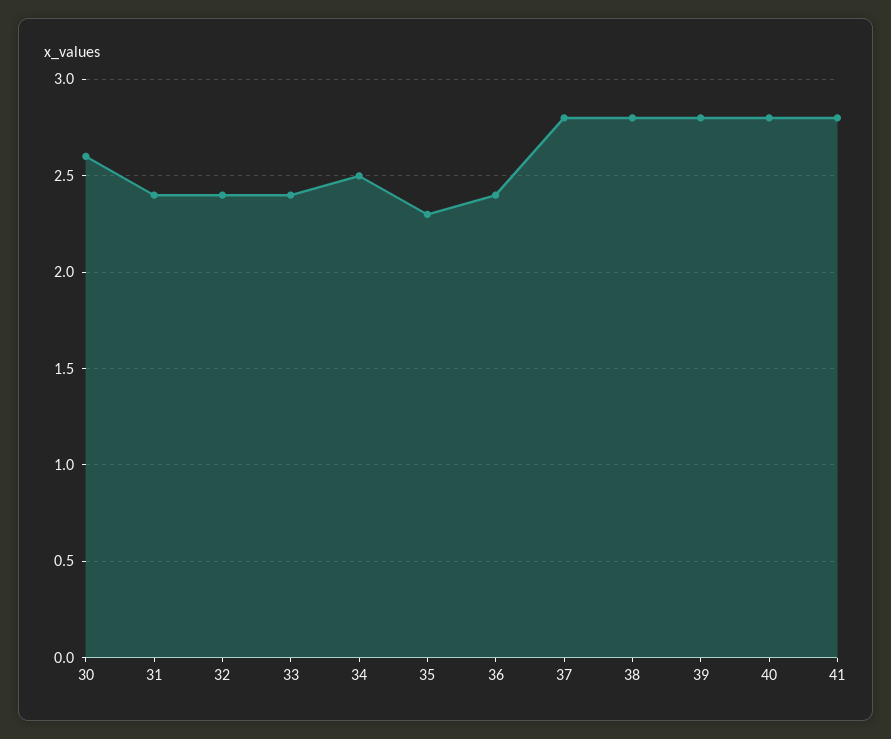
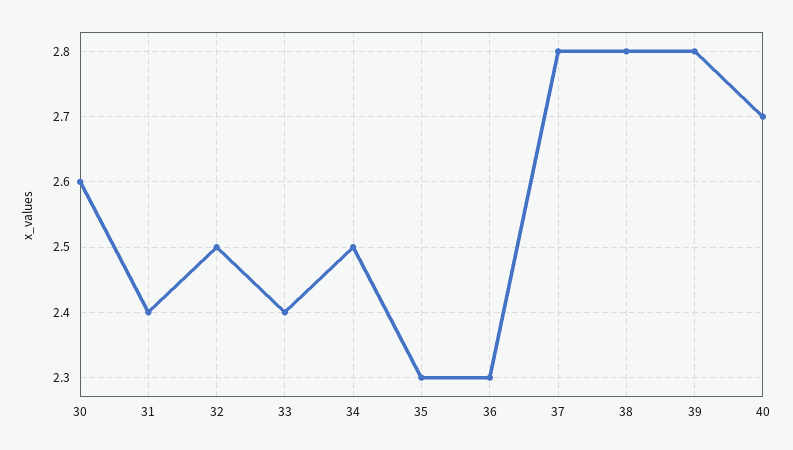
  {
    "30": 2.6,
    "31": 2.4,
-   "32": 2.4,
+   "32": 2.5,
    "33": 2.4,
    "34": 2.5,
    "35": 2.3,
-   "36": 2.4,
+   "36": 2.3,
    "37": 2.8,
    "38": 2.8,
    "39": 2.8,
-   "40": 2.8,
+   "40": 2.7
-   "41": 2.8
  }

